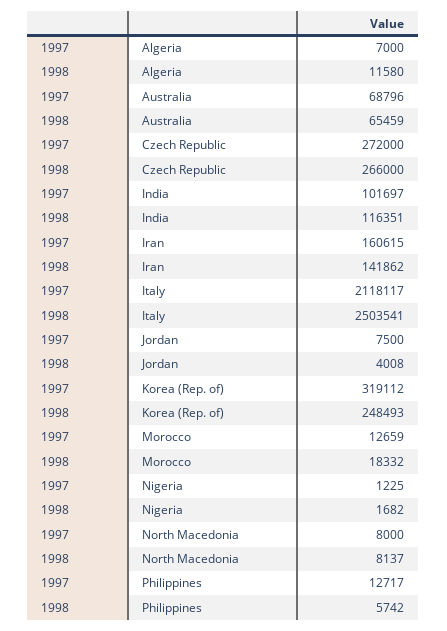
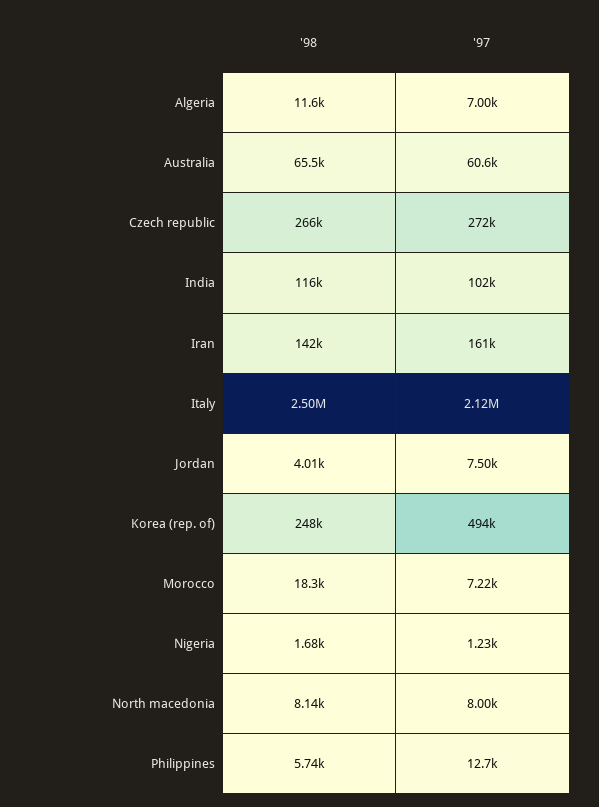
  {
    "1997": {
      "Algeria": 7000,
-     "Australia": 68796,
+     "Australia": 60600,
      "Czech Republic": 272000,
      "India": 101697,
      "Iran": 160615,
      "Italy": 2118117,
      "Jordan": 7500,
-     "Korea (Rep. of)": 319112,
+     "Korea (Rep. of)": 494000,
-     "Morocco": 12659,
+     "Morocco": 7220,
      "Nigeria": 1225,
      "North Macedonia": 8000,
      "Philippines": 12717
    },
    "1998": {
      "Algeria": 11580,
      "Australia": 65459,
      "Czech Republic": 266000,
      "India": 116351,
      "Iran": 141862,
      "Italy": 2503541,
      "Jordan": 4008,
      "Korea (Rep. of)": 248493,
      "Morocco": 18332,
      "Nigeria": 1682,
      "North Macedonia": 8137,
      "Philippines": 5742
    }
  }

